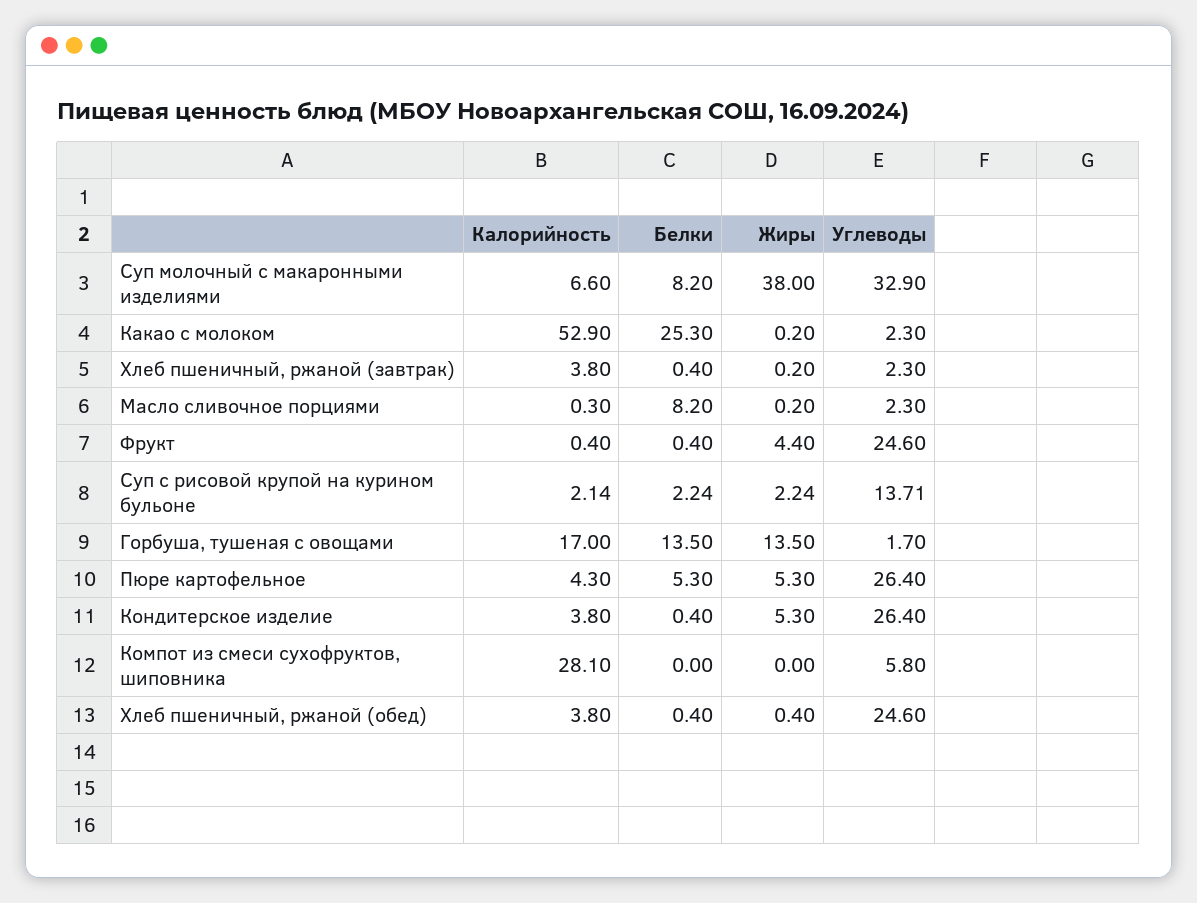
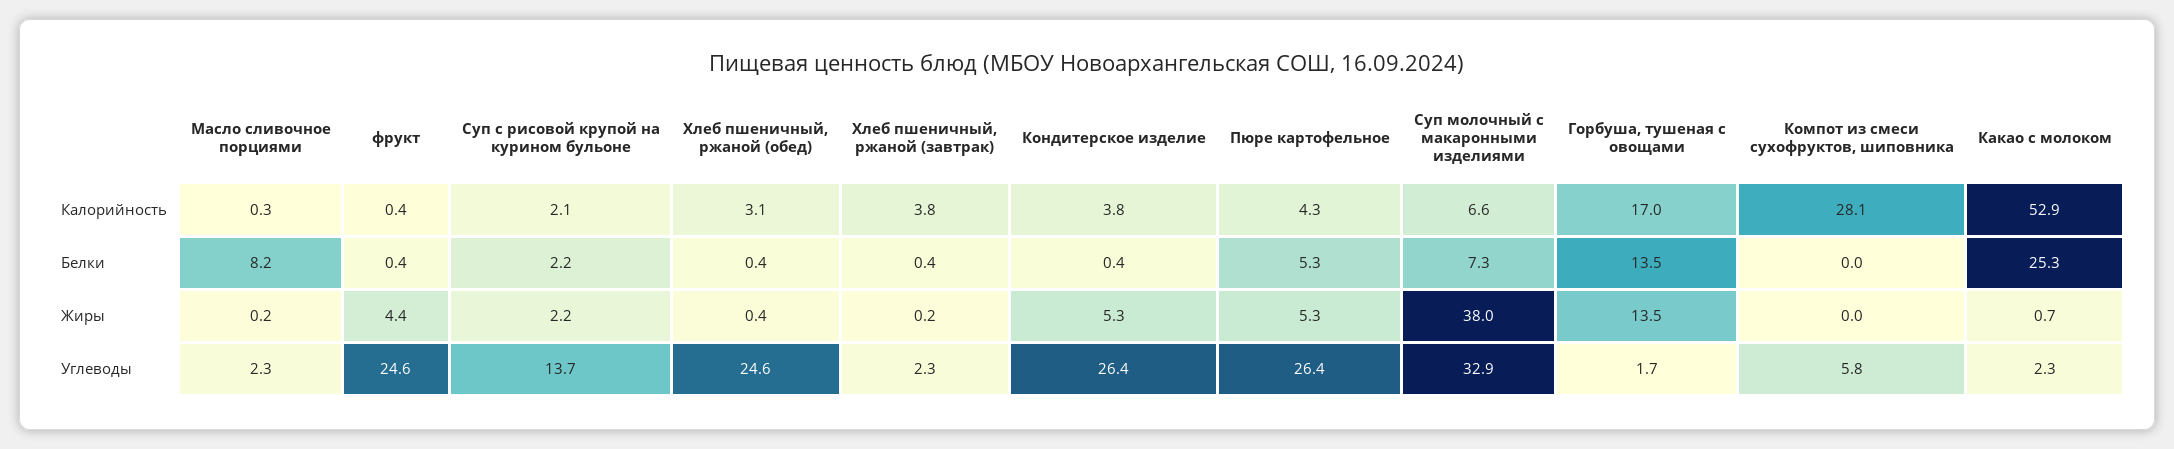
  {
    "Калорийность": {
      "Суп молочный с макаронными изделиями": 6.6,
      "Какао с молоком": 52.9,
      "Хлеб пшеничный, ржаной (завтрак)": 3.8,
      "Масло сливочное порциями": 0.3,
      "Фрукт": 0.4,
      "Суп с рисовой крупой на курином бульоне": 2.14,
      "Горбуша, тушеная с овощами": 17,
      "Пюре картофельное": 4.3,
      "Кондитерское изделие": 3.8,
      "Компот из смеси сухофруктов, шиповника": 28.1,
-     "Хлеб пшеничный, ржаной (обед)": 3.8
+     "Хлеб пшеничный, ржаной (обед)": 3.1
    },
    "Белки": {
-     "Суп молочный с макаронными изделиями": 8.2,
+     "Суп молочный с макаронными изделиями": 7.3,
      "Какао с молоком": 25.3,
      "Хлеб пшеничный, ржаной (завтрак)": 0.4,
      "Масло сливочное порциями": 8.2,
      "Фрукт": 0.4,
      "Суп с рисовой крупой на курином бульоне": 2.24,
      "Горбуша, тушеная с овощами": 13.5,
      "Пюре картофельное": 5.3,
      "Кондитерское изделие": 0.4,
      "Компот из смеси сухофруктов, шиповника": 0,
      "Хлеб пшеничный, ржаной (обед)": 0.4
    },
    "Жиры": {
      "Суп молочный с макаронными изделиями": 38,
-     "Какао с молоком": 0.2,
+     "Какао с молоком": 0.7,
      "Хлеб пшеничный, ржаной (завтрак)": 0.2,
      "Масло сливочное порциями": 0.2,
      "Фрукт": 4.4,
      "Суп с рисовой крупой на курином бульоне": 2.24,
      "Горбуша, тушеная с овощами": 13.5,
      "Пюре картофельное": 5.3,
      "Кондитерское изделие": 5.3,
      "Компот из смеси сухофруктов, шиповника": 0,
      "Хлеб пшеничный, ржаной (обед)": 0.4
    },
    "Углеводы": {
      "Суп молочный с макаронными изделиями": 32.9,
      "Какао с молоком": 2.3,
      "Хлеб пшеничный, ржаной (завтрак)": 2.3,
      "Масло сливочное порциями": 2.3,
      "Фрукт": 24.6,
      "Суп с рисовой крупой на курином бульоне": 13.71,
      "Горбуша, тушеная с овощами": 1.7,
      "Пюре картофельное": 26.4,
      "Кондитерское изделие": 26.4,
      "Компот из смеси сухофруктов, шиповника": 5.8,
      "Хлеб пшеничный, ржаной (обед)": 24.6
    }
  }

